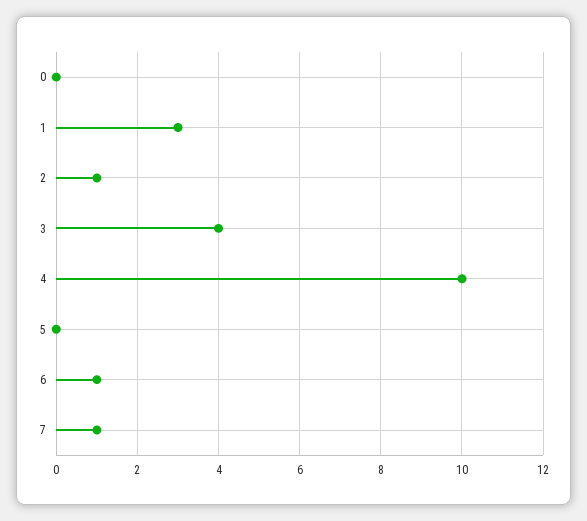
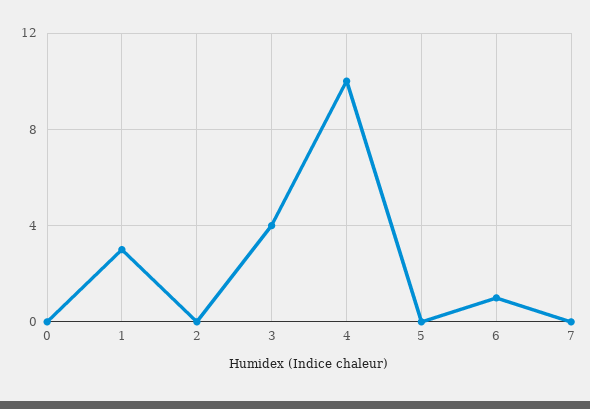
  {
    "0": 0,
    "1": 3,
-   "2": 1,
+   "2": 0,
    "3": 4,
    "4": 10,
    "5": 0,
    "6": 1,
-   "7": 1
+   "7": 0
  }

